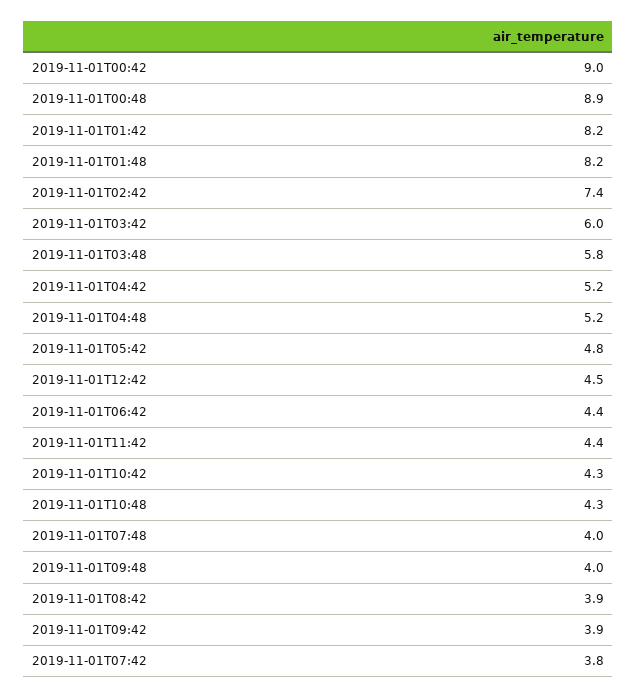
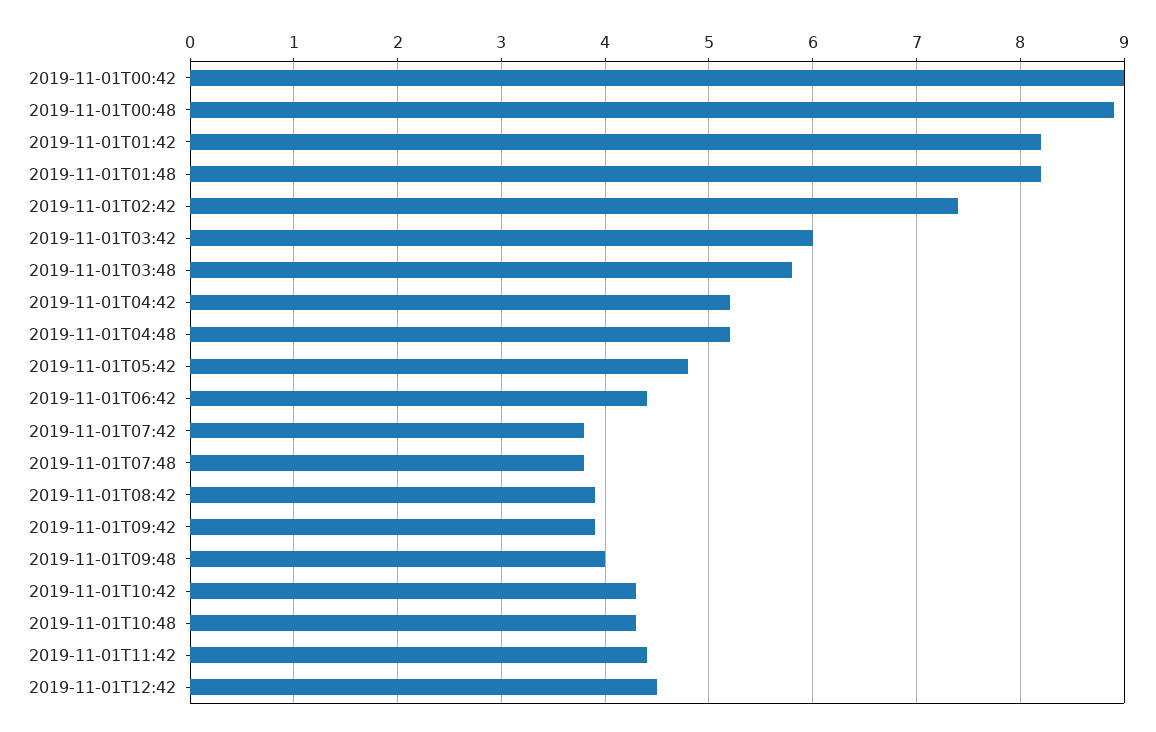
  {
    "2019-11-01T00:42": 9,
    "2019-11-01T00:48": 8.9,
    "2019-11-01T01:42": 8.2,
    "2019-11-01T01:48": 8.2,
    "2019-11-01T02:42": 7.4,
    "2019-11-01T03:42": 6,
    "2019-11-01T03:48": 5.8,
    "2019-11-01T04:42": 5.2,
    "2019-11-01T04:48": 5.2,
    "2019-11-01T05:42": 4.8,
    "2019-11-01T12:42": 4.5,
    "2019-11-01T06:42": 4.4,
    "2019-11-01T11:42": 4.4,
    "2019-11-01T10:42": 4.3,
    "2019-11-01T10:48": 4.3,
-   "2019-11-01T07:48": 4,
+   "2019-11-01T07:48": 3.8,
    "2019-11-01T09:48": 4,
    "2019-11-01T08:42": 3.9,
    "2019-11-01T09:42": 3.9,
    "2019-11-01T07:42": 3.8
  }

